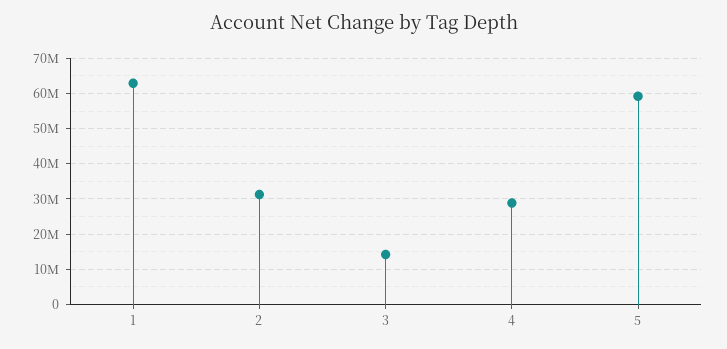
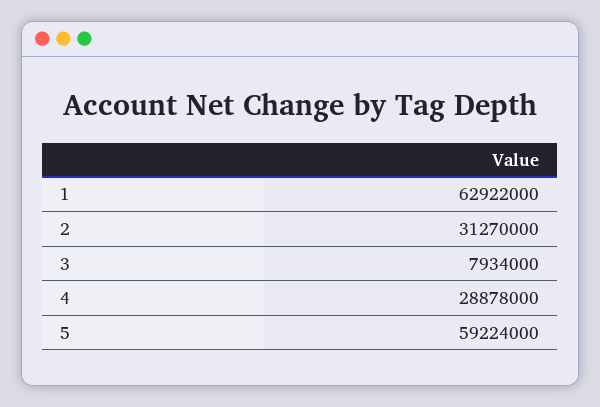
  {
    "1": 62922000,
    "2": 31270000,
-   "3": 14000000,
+   "3": 7934000,
    "4": 28878000,
    "5": 59224000
  }

